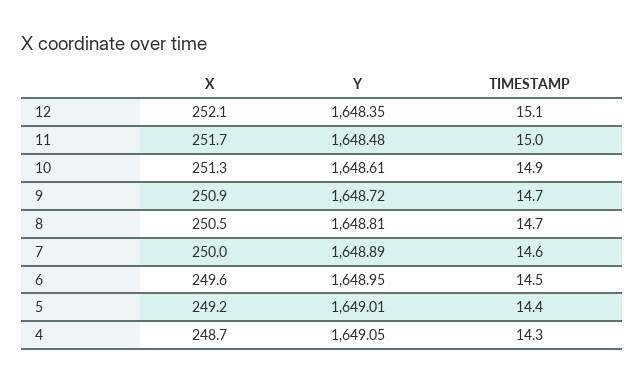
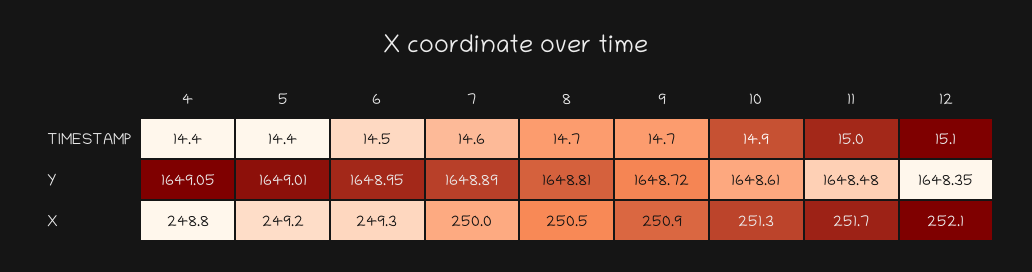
  {
    "X": {
      "12": 252.1,
      "11": 251.7,
      "10": 251.3,
      "9": 250.9,
      "8": 250.5,
      "7": 250,
-     "6": 249.6,
+     "6": 249.3,
      "5": 249.2,
-     "4": 248.7
+     "4": 248.8
    },
    "Y": {
      "12": 1648.35,
      "11": 1648.48,
      "10": 1648.61,
      "9": 1648.72,
      "8": 1648.81,
      "7": 1648.89,
      "6": 1648.95,
      "5": 1649.01,
      "4": 1649.05
    },
    "TIMESTAMP": {
      "12": 15.1,
      "11": 15,
      "10": 14.9,
      "9": 14.7,
      "8": 14.7,
      "7": 14.6,
      "6": 14.5,
      "5": 14.4,
-     "4": 14.3
+     "4": 14.4
    }
  }

